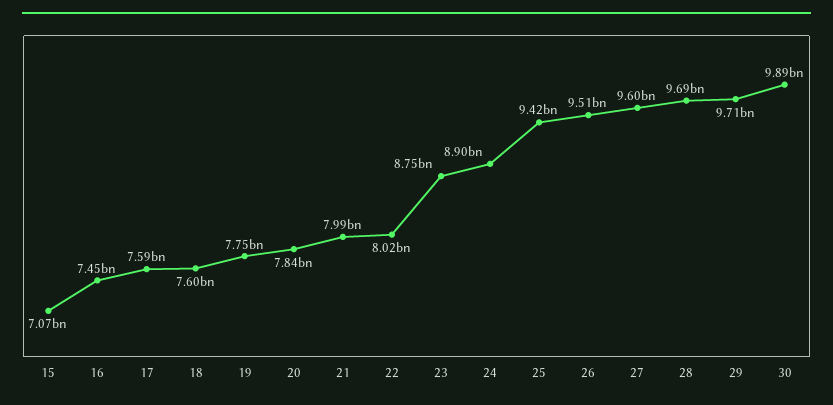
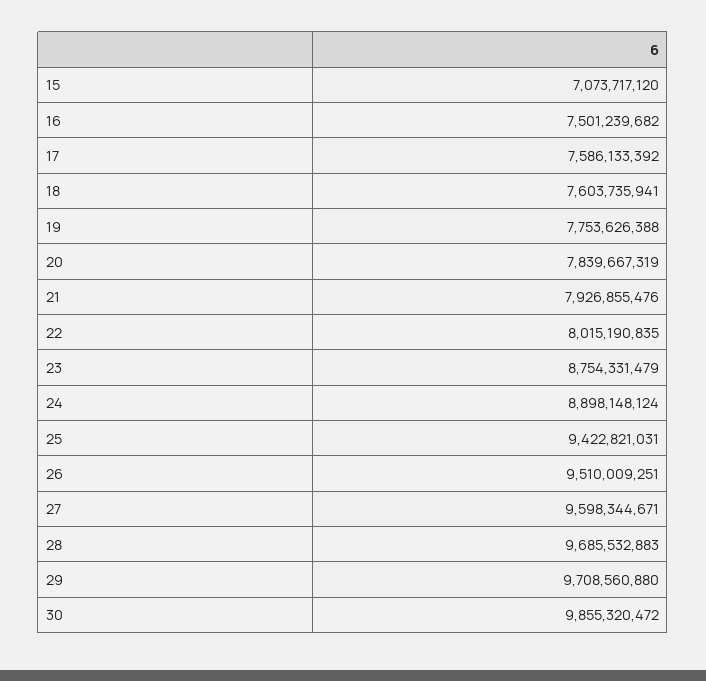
  {
    "15": 7073717120,
-   "16": 7450000000,
+   "16": 7501239682,
    "17": 7586133392,
    "18": 7603735941,
    "19": 7753626388,
    "20": 7839667319,
-   "21": 7990000000,
+   "21": 7926855476,
    "22": 8015190835,
    "23": 8754331479,
    "24": 8898148124,
    "25": 9422821031,
    "26": 9510009251,
    "27": 9598344671,
    "28": 9685532883,
    "29": 9708560880,
-   "30": 9890000000
+   "30": 9855320472
  }

